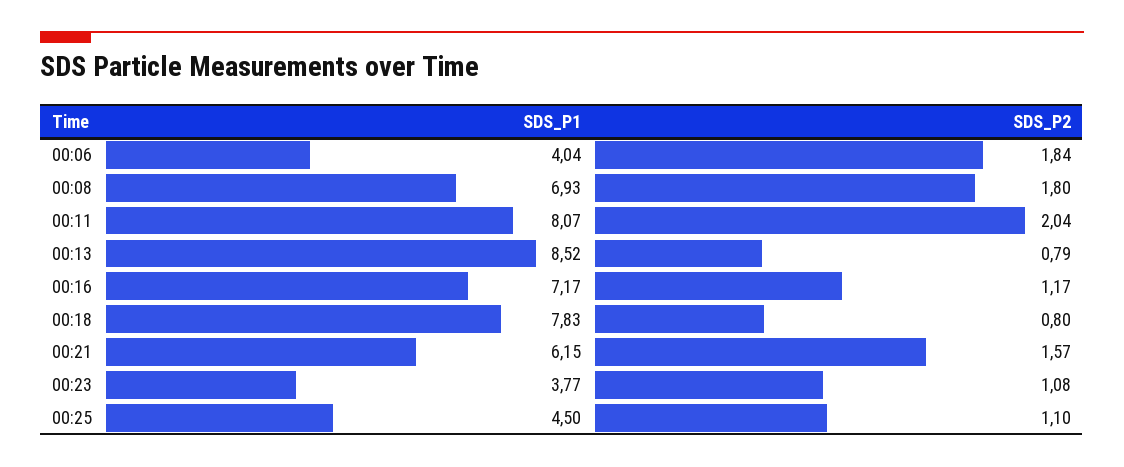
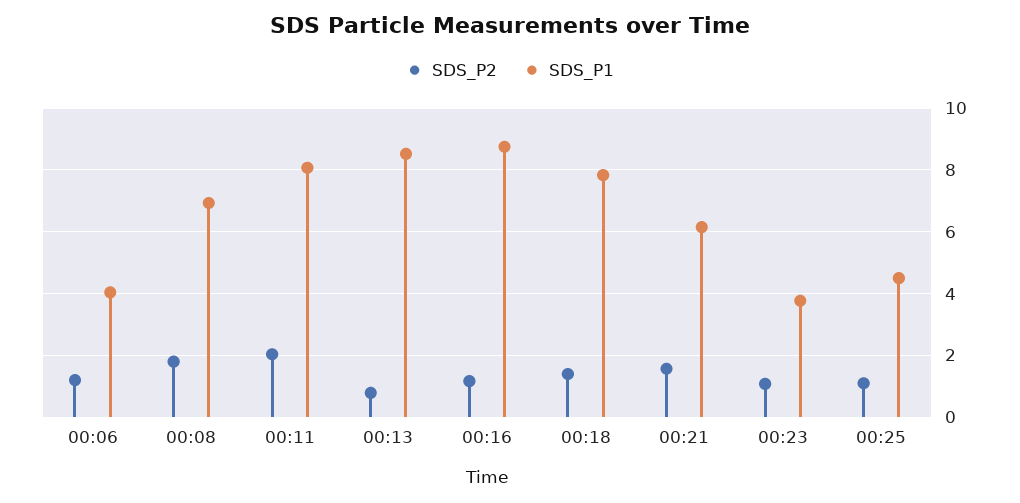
  {
    "SDS_P1": {
      "00:06": 4.04,
      "00:08": 6.93,
      "00:11": 8.07,
      "00:13": 8.52,
-     "00:16": 7.17,
+     "00:16": 8.8,
      "00:18": 7.83,
      "00:21": 6.15,
      "00:23": 3.77,
      "00:25": 4.5
    },
    "SDS_P2": {
-     "00:06": 1.84,
+     "00:06": 1.2,
      "00:08": 1.8,
      "00:11": 2.04,
      "00:13": 0.79,
      "00:16": 1.17,
-     "00:18": 0.8,
+     "00:18": 1.4,
      "00:21": 1.57,
      "00:23": 1.08,
      "00:25": 1.1
    }
  }

